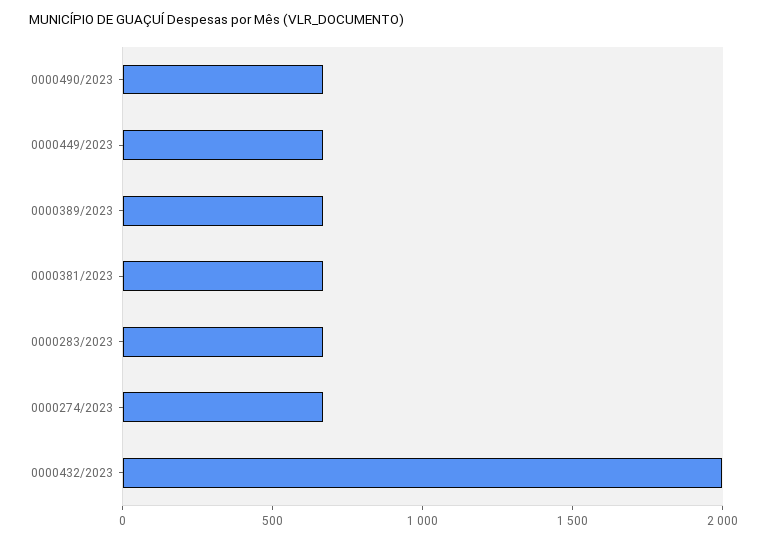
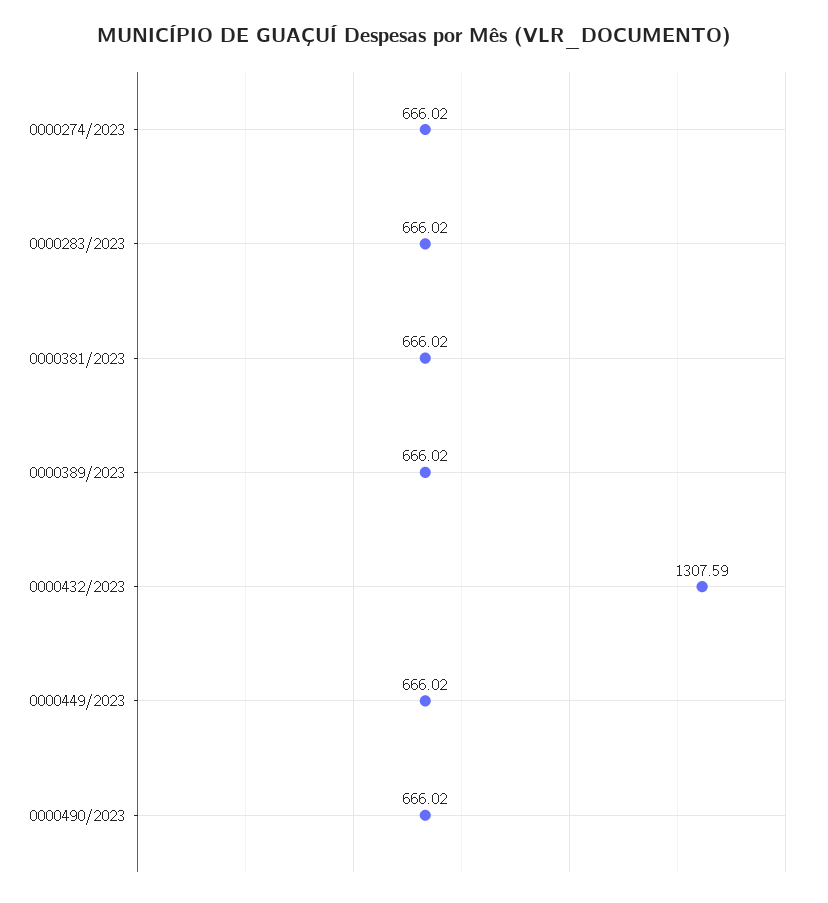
  {
    "0000490/2023": 666.02,
    "0000449/2023": 666.02,
    "0000389/2023": 666.02,
    "0000381/2023": 666.02,
    "0000283/2023": 666.02,
    "0000274/2023": 666.02,
-   "0000432/2023": 2000
+   "0000432/2023": 1307.59
  }

